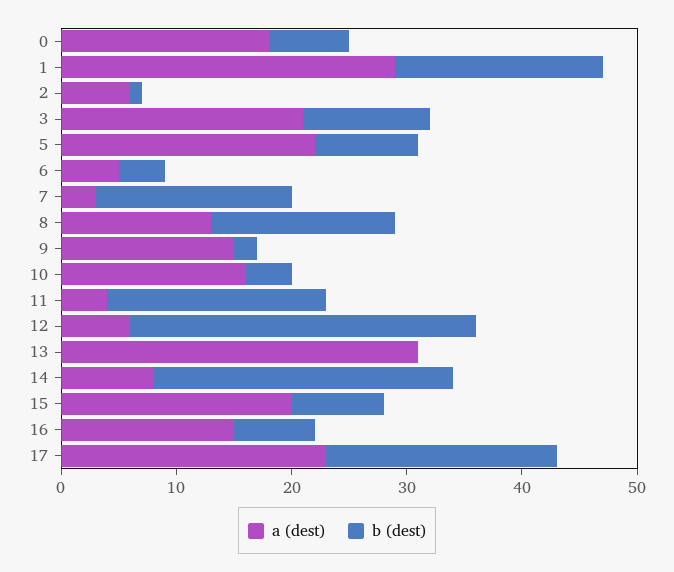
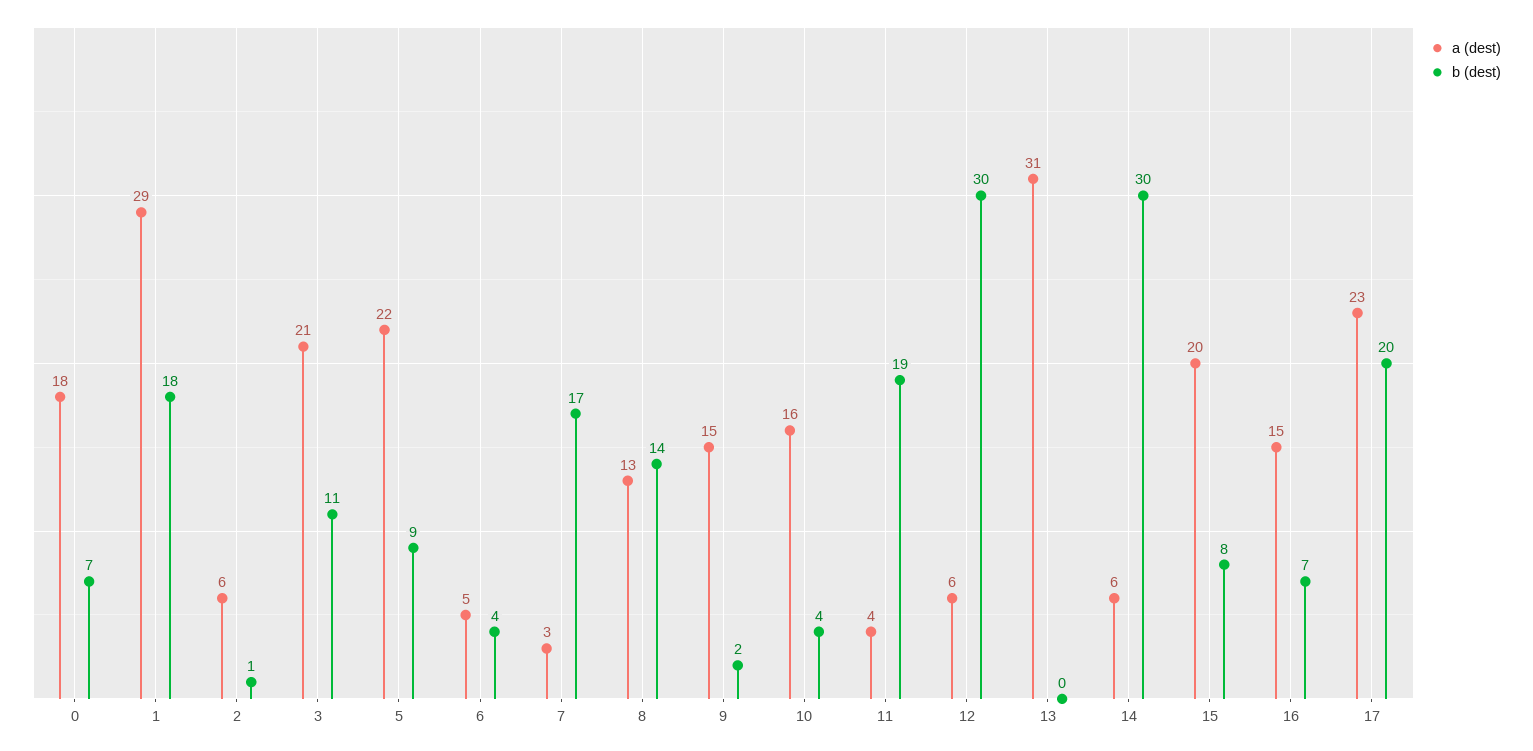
  {
    "a (dest)": {
      "0": 18,
      "1": 29,
      "2": 6,
      "3": 21,
      "5": 22,
      "6": 5,
      "7": 3,
      "8": 13,
      "9": 15,
      "10": 16,
      "11": 4,
      "12": 6,
      "13": 31,
-     "14": 8,
+     "14": 6,
      "15": 20,
      "16": 15,
      "17": 23
    },
    "b (dest)": {
      "0": 7,
      "1": 18,
      "2": 1,
      "3": 11,
      "5": 9,
      "6": 4,
      "7": 17,
-     "8": 16,
+     "8": 14,
      "9": 2,
      "10": 4,
      "11": 19,
      "12": 30,
      "13": 0,
-     "14": 26,
+     "14": 30,
      "15": 8,
      "16": 7,
      "17": 20
    }
  }

